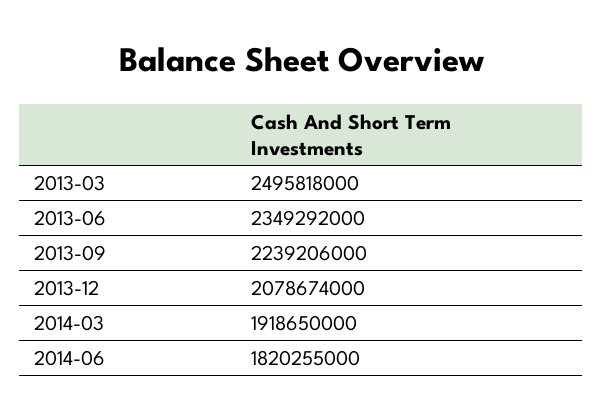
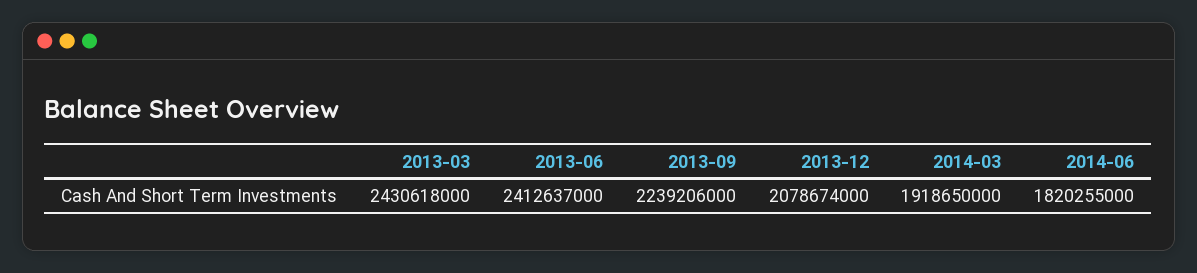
  {
-   "2013-03": 2495818000,
+   "2013-03": 2430618000,
-   "2013-06": 2349292000,
+   "2013-06": 2412637000,
    "2013-09": 2239206000,
    "2013-12": 2078674000,
    "2014-03": 1918650000,
    "2014-06": 1820255000
  }

